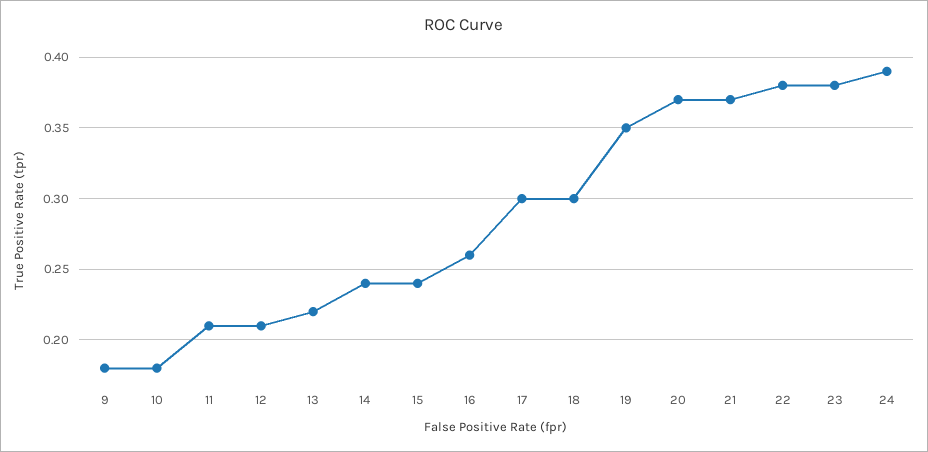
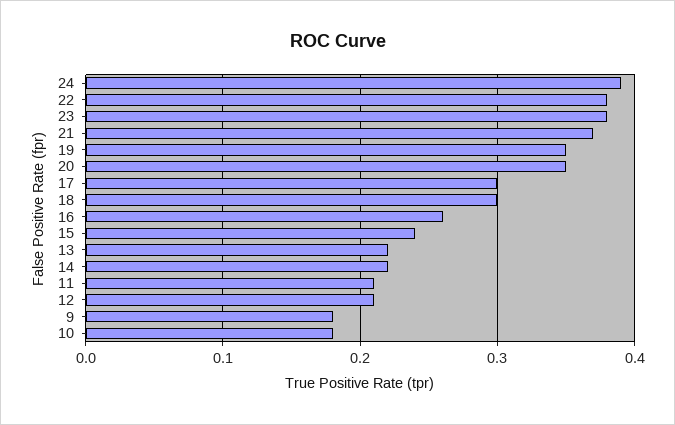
  {
    "9": 0.18,
    "10": 0.18,
    "11": 0.21,
    "12": 0.21,
    "13": 0.22,
-   "14": 0.24,
+   "14": 0.22,
    "15": 0.24,
    "16": 0.26,
    "17": 0.3,
    "18": 0.3,
    "19": 0.35,
-   "20": 0.37,
+   "20": 0.35,
    "21": 0.37,
    "22": 0.38,
    "23": 0.38,
    "24": 0.39
  }

